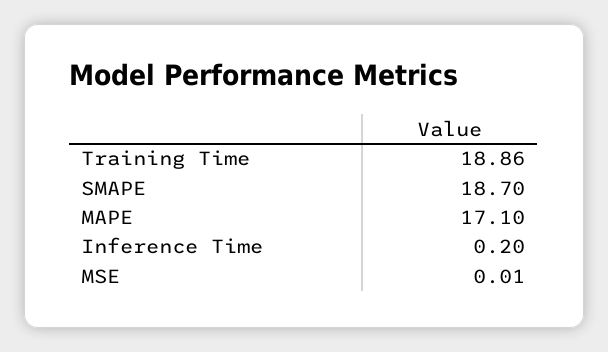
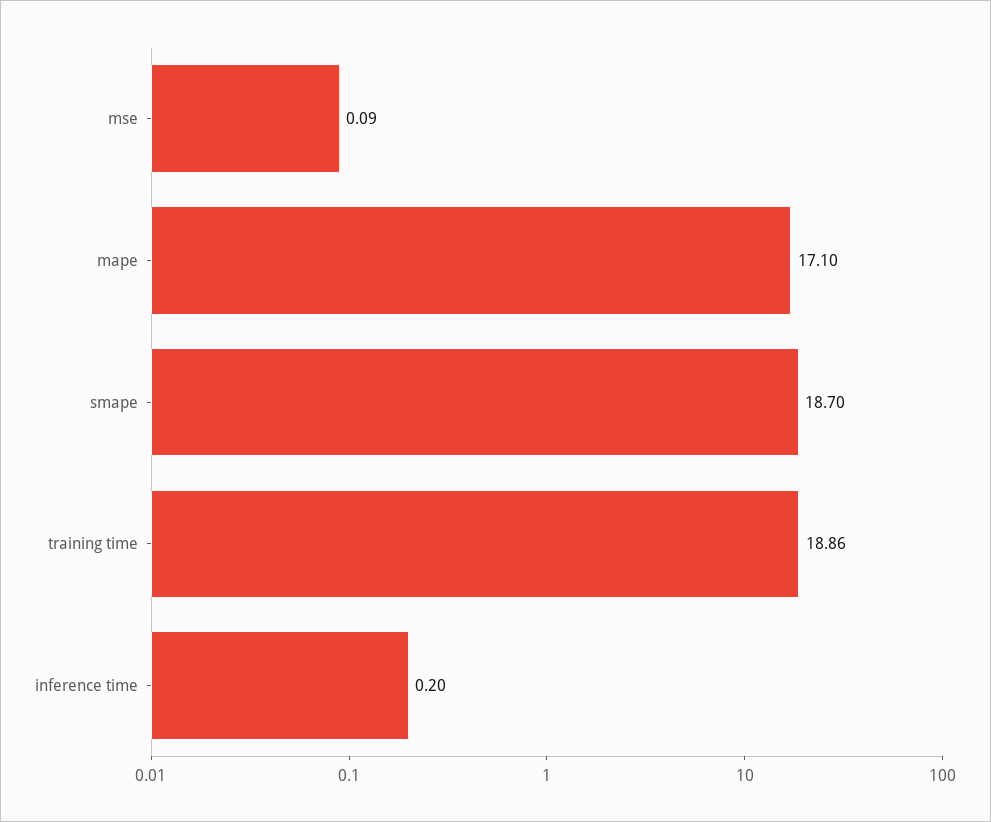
  {
    "Training Time": 18.86,
    "SMAPE": 18.7,
    "MAPE": 17.1,
    "Inference Time": 0.2,
-   "MSE": 0.01
+   "MSE": 0.09
  }

